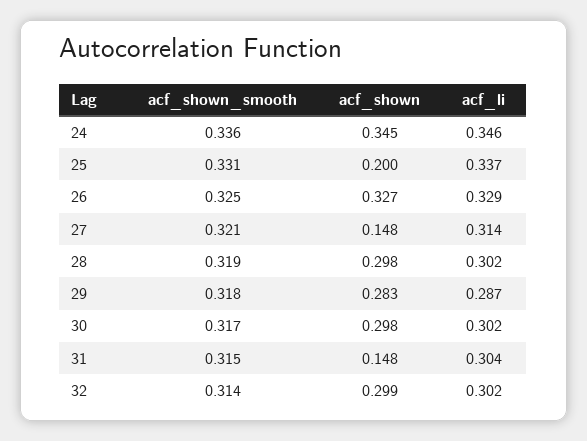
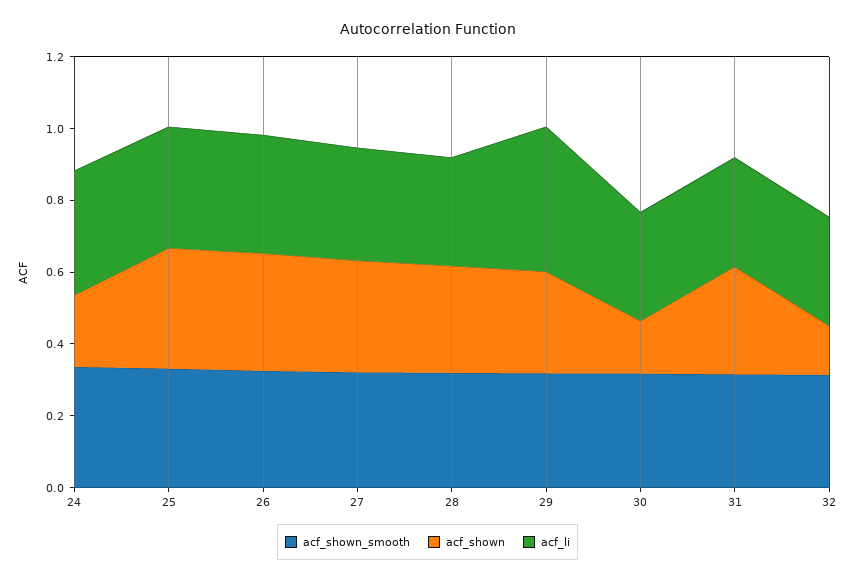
  {
    "acf_shown_smooth": {
      "24": 0.336,
      "25": 0.331,
      "26": 0.325,
      "27": 0.321,
      "28": 0.319,
      "29": 0.318,
      "30": 0.317,
      "31": 0.315,
      "32": 0.314
    },
    "acf_shown": {
-     "24": 0.345,
+     "24": 0.2,
-     "25": 0.2,
+     "25": 0.35,
      "26": 0.327,
-     "27": 0.148,
+     "27": 0.3,
      "28": 0.298,
      "29": 0.283,
-     "30": 0.298,
+     "30": 0.15,
-     "31": 0.148,
+     "31": 0.3,
-     "32": 0.299
+     "32": 0.15
    },
    "acf_li": {
      "24": 0.346,
      "25": 0.337,
      "26": 0.329,
      "27": 0.314,
      "28": 0.302,
-     "29": 0.287,
+     "29": 0.4,
      "30": 0.302,
      "31": 0.304,
      "32": 0.302
    }
  }

